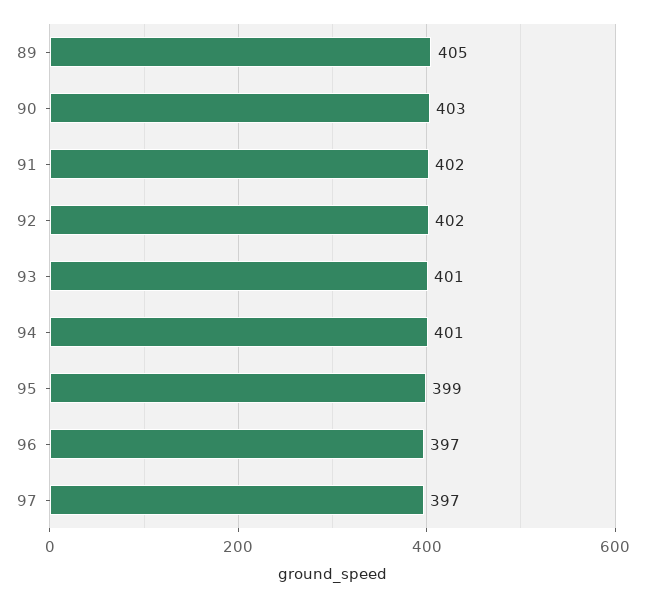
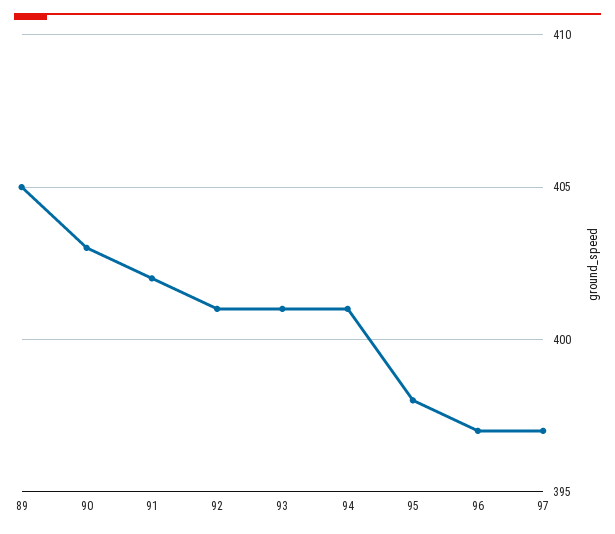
  {
    "89": 405,
    "90": 403,
    "91": 402,
-   "92": 402,
+   "92": 401,
    "93": 401,
    "94": 401,
-   "95": 399,
+   "95": 398,
    "96": 397,
    "97": 397
  }

